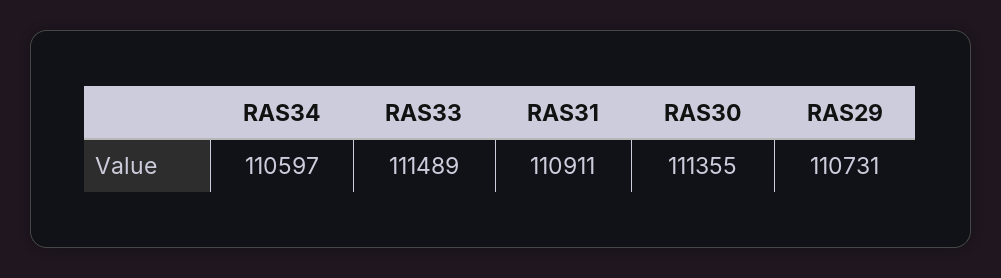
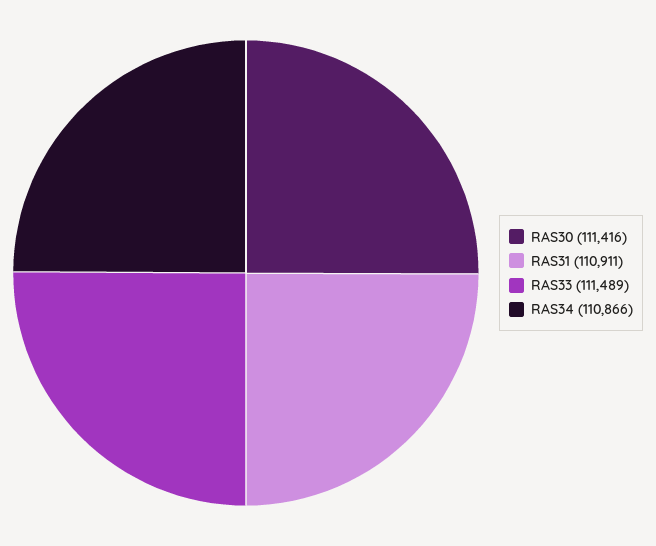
  {
-   "RAS34": 110597,
+   "RAS34": 110866,
    "RAS33": 111489,
    "RAS31": 110911,
-   "RAS30": 111355,
+   "RAS30": 111416
-   "RAS29": 110731
  }

